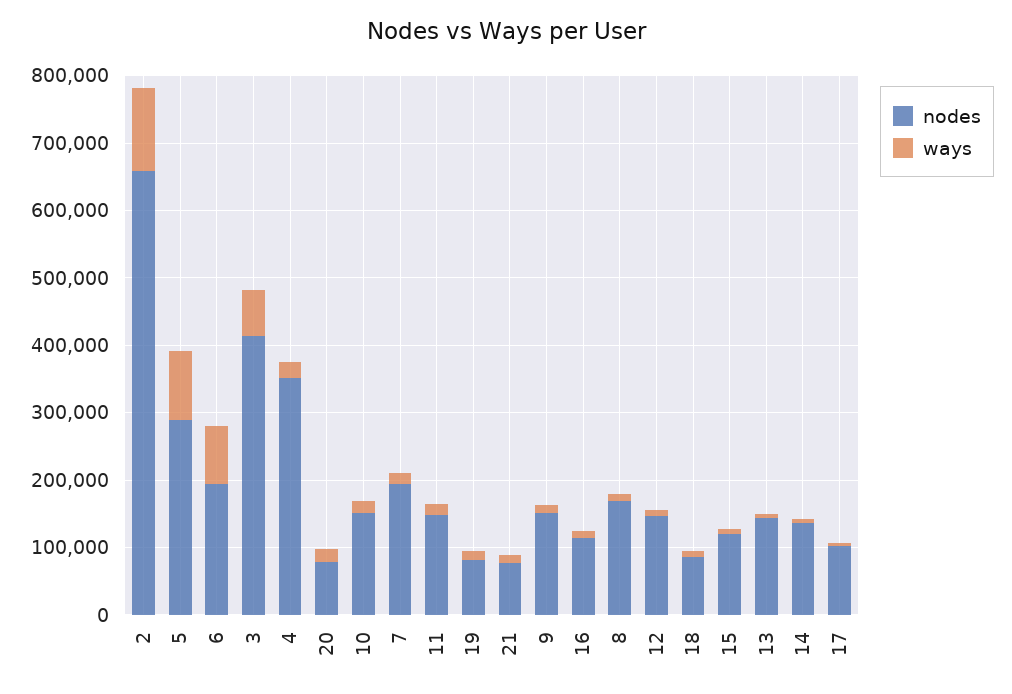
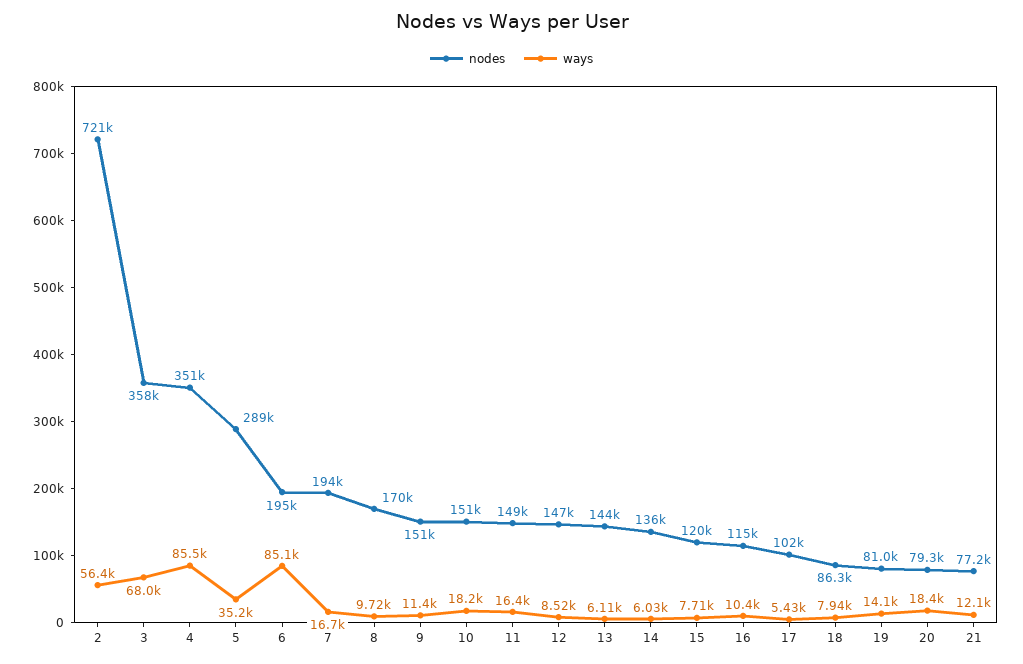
  {
    "nodes": {
-     "2": 660000,
+     "2": 721000,
      "5": 289000,
      "6": 195000,
-     "3": 420000,
+     "3": 358000,
      "4": 351000,
      "20": 79300,
      "10": 151000,
      "7": 194000,
      "11": 149000,
      "19": 81000,
      "21": 77200,
      "9": 151000,
      "16": 115000,
      "8": 170000,
      "12": 147000,
      "18": 86300,
      "15": 120000,
      "13": 144000,
      "14": 136000,
      "17": 102000
    },
    "ways": {
-     "2": 120000,
+     "2": 56400,
-     "5": 100000,
+     "5": 35200,
      "6": 85100,
      "3": 68000,
-     "4": 20000,
+     "4": 85500,
      "20": 18400,
      "10": 18200,
      "7": 16700,
      "11": 16400,
      "19": 14100,
      "21": 12100,
      "9": 11400,
      "16": 10400,
      "8": 9720,
      "12": 8520,
      "18": 7940,
      "15": 7710,
      "13": 6110,
      "14": 6030,
      "17": 5430
    }
  }

